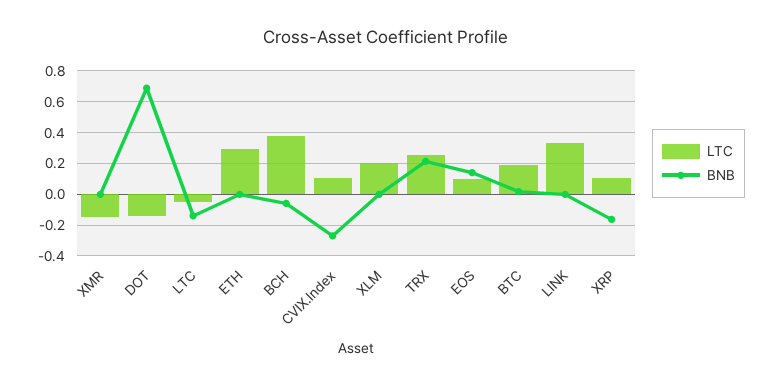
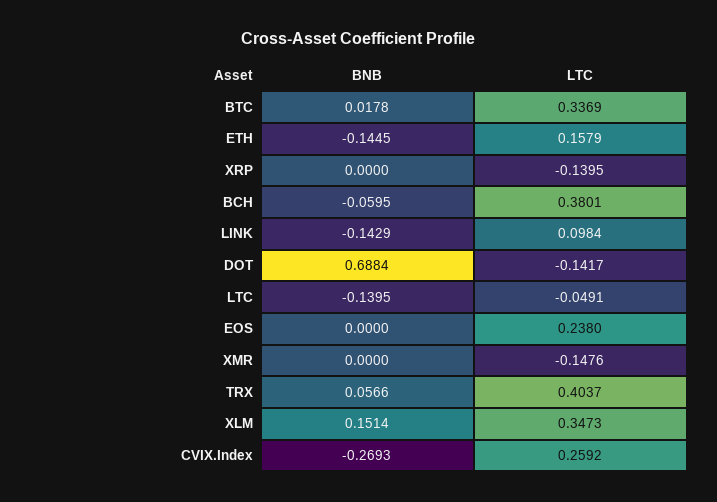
  {
    "LTC": {
      "XMR": -0.1476,
      "DOT": -0.1417,
      "LTC": -0.0491,
-     "ETH": 0.3,
+     "ETH": 0.1579,
      "BCH": 0.3801,
-     "CVIX.Index": 0.1,
+     "CVIX.Index": 0.2592,
-     "XLM": 0.2,
+     "XLM": 0.3473,
-     "TRX": 0.25,
+     "TRX": 0.4037,
-     "EOS": 0.1,
+     "EOS": 0.238,
-     "BTC": 0.2,
+     "BTC": 0.3369,
-     "LINK": 0.35,
+     "LINK": 0.0984,
-     "XRP": 0.1
+     "XRP": -0.1395
    },
    "BNB": {
      "XMR": 0,
      "DOT": 0.6884,
      "LTC": -0.1395,
-     "ETH": 0,
+     "ETH": -0.1445,
      "BCH": -0.0595,
      "CVIX.Index": -0.2693,
-     "XLM": 0,
+     "XLM": 0.1514,
-     "TRX": 0.2,
+     "TRX": 0.0566,
-     "EOS": 0.15,
+     "EOS": 0,
      "BTC": 0.0178,
-     "LINK": 0,
+     "LINK": -0.1429,
-     "XRP": -0.15
+     "XRP": 0
    }
  }

